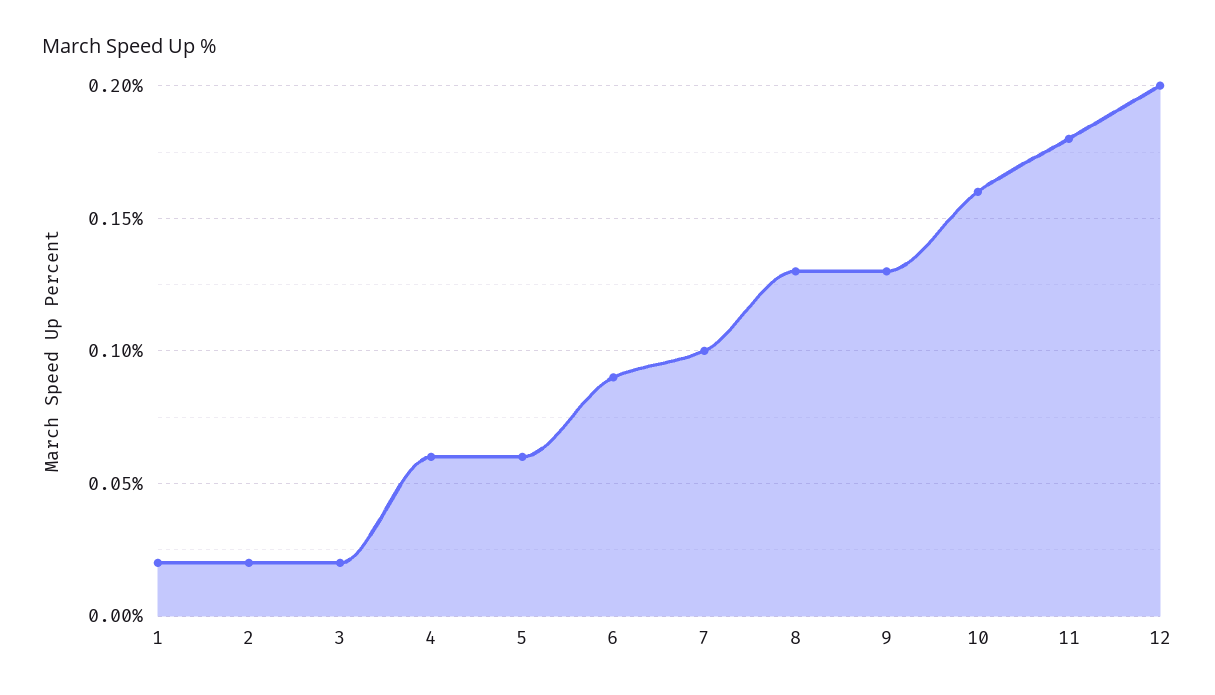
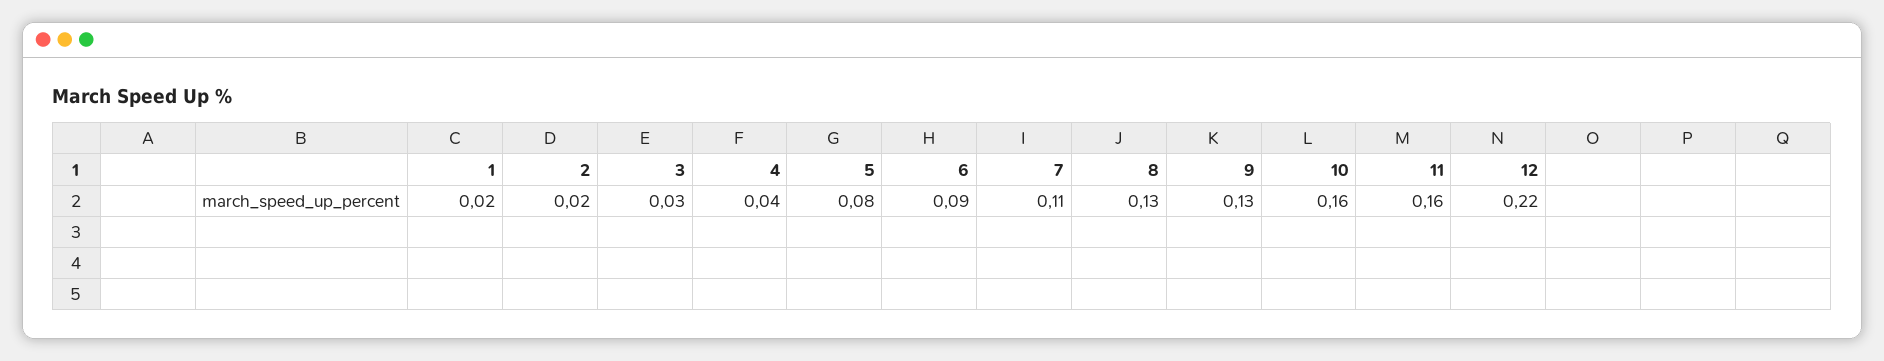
  {
    "1": 0.02,
    "2": 0.02,
-   "3": 0.02,
+   "3": 0.03,
-   "4": 0.06,
+   "4": 0.04,
-   "5": 0.06,
+   "5": 0.08,
    "6": 0.09,
-   "7": 0.1,
+   "7": 0.11,
    "8": 0.13,
    "9": 0.13,
    "10": 0.16,
-   "11": 0.18,
+   "11": 0.16,
-   "12": 0.2
+   "12": 0.22
  }

